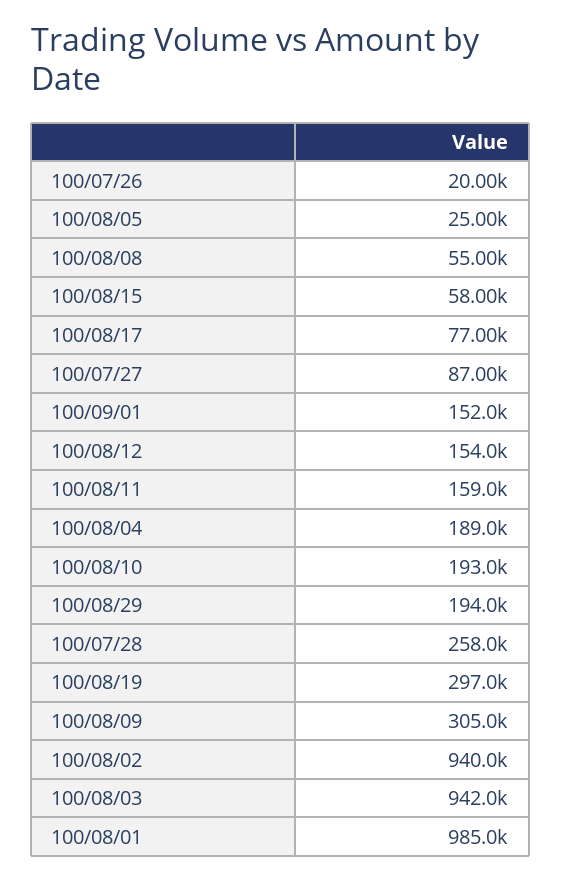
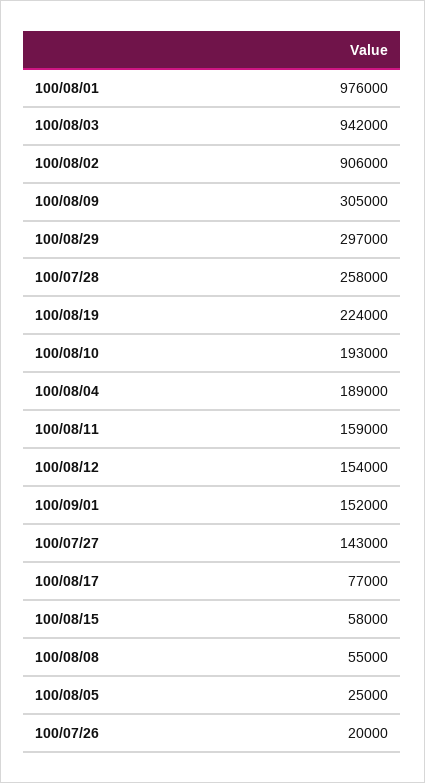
  {
    "100/07/26": 20000,
    "100/08/05": 25000,
    "100/08/08": 55000,
    "100/08/15": 58000,
    "100/08/17": 77000,
-   "100/07/27": 87000,
+   "100/07/27": 143000,
    "100/09/01": 152000,
    "100/08/12": 154000,
    "100/08/11": 159000,
    "100/08/04": 189000,
    "100/08/10": 193000,
-   "100/08/29": 194000,
+   "100/08/29": 297000,
    "100/07/28": 258000,
-   "100/08/19": 297000,
+   "100/08/19": 224000,
    "100/08/09": 305000,
-   "100/08/02": 940000,
+   "100/08/02": 906000,
    "100/08/03": 942000,
-   "100/08/01": 985000
+   "100/08/01": 976000
  }

